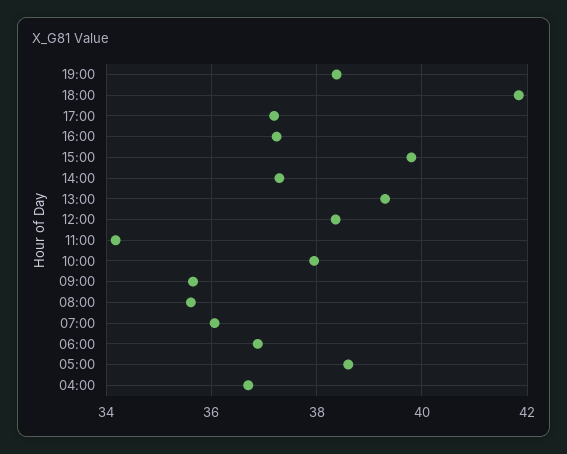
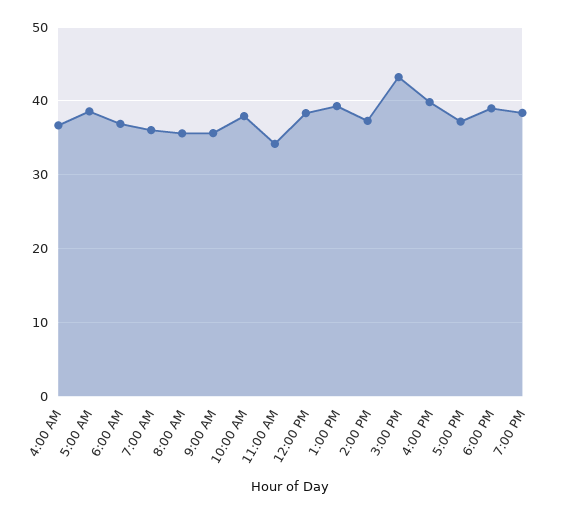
  {
    "19:00": 38.4,
-   "18:00": 41.8,
+   "18:00": 39,
    "17:00": 37.2,
-   "16:00": 37.2,
+   "16:00": 40,
-   "15:00": 39.8,
+   "15:00": 43,
    "14:00": 37.2,
    "13:00": 39.4,
    "12:00": 38.4,
    "11:00": 34.2,
    "10:00": 38,
    "09:00": 35.6,
    "08:00": 35.6,
    "07:00": 36,
    "06:00": 36.8,
    "05:00": 38.6,
    "04:00": 36.8
  }

